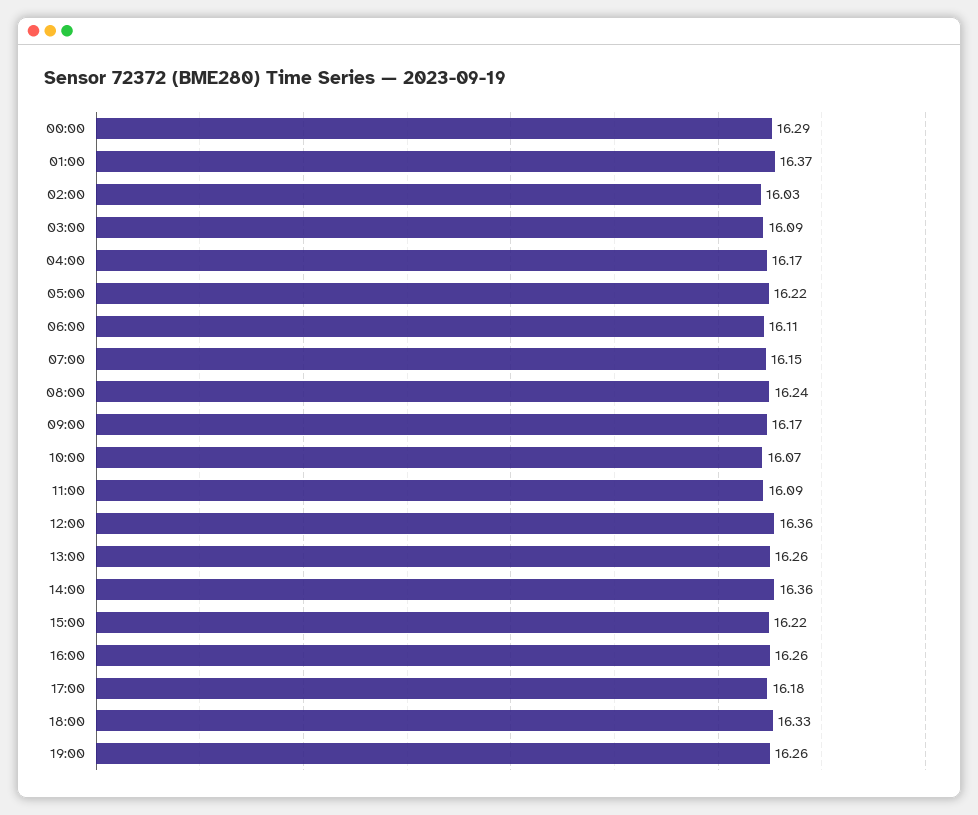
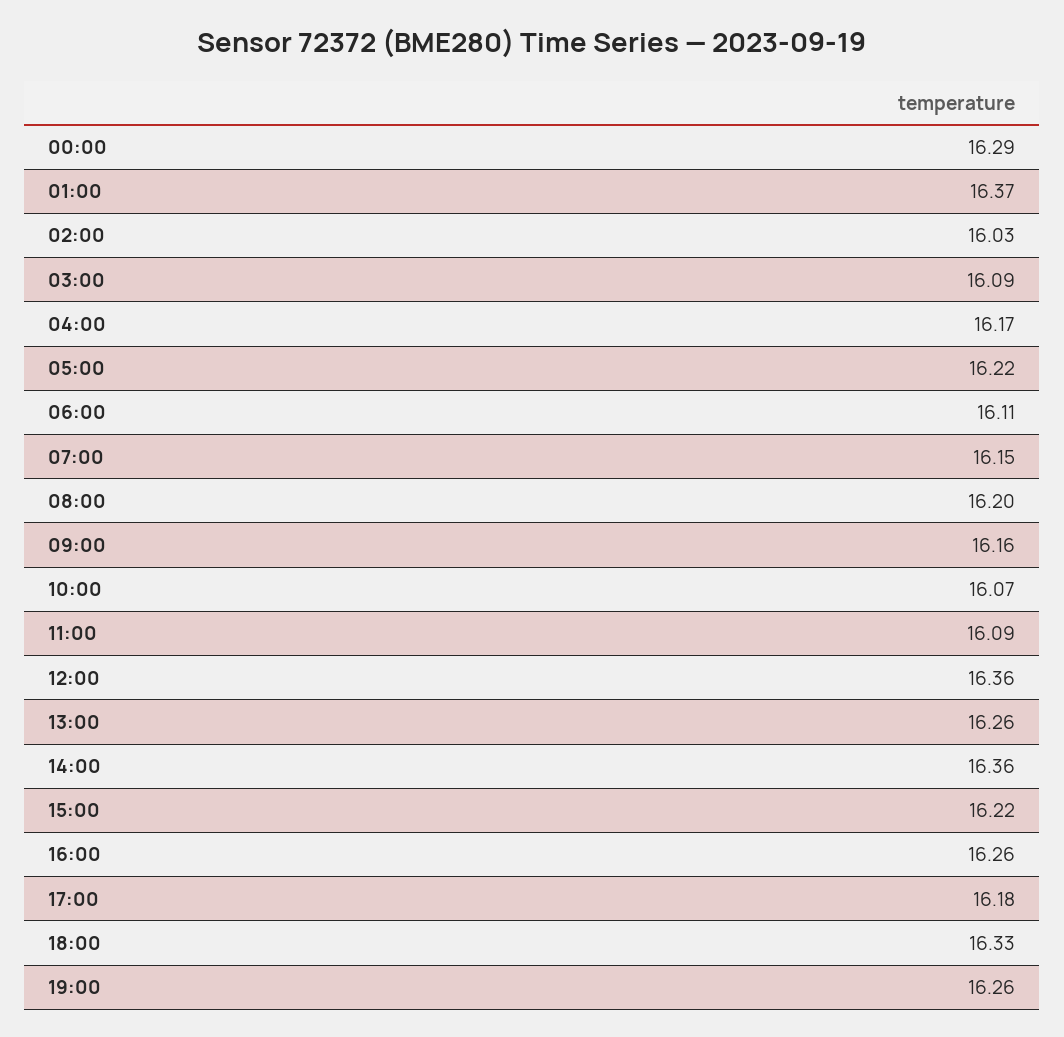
  {
    "00:00": 16.29,
    "01:00": 16.37,
    "02:00": 16.03,
    "03:00": 16.09,
    "04:00": 16.17,
    "05:00": 16.22,
    "06:00": 16.11,
    "07:00": 16.15,
-   "08:00": 16.24,
+   "08:00": 16.2,
-   "09:00": 16.17,
+   "09:00": 16.16,
    "10:00": 16.07,
    "11:00": 16.09,
    "12:00": 16.36,
    "13:00": 16.26,
    "14:00": 16.36,
    "15:00": 16.22,
    "16:00": 16.26,
    "17:00": 16.18,
    "18:00": 16.33,
    "19:00": 16.26
  }

